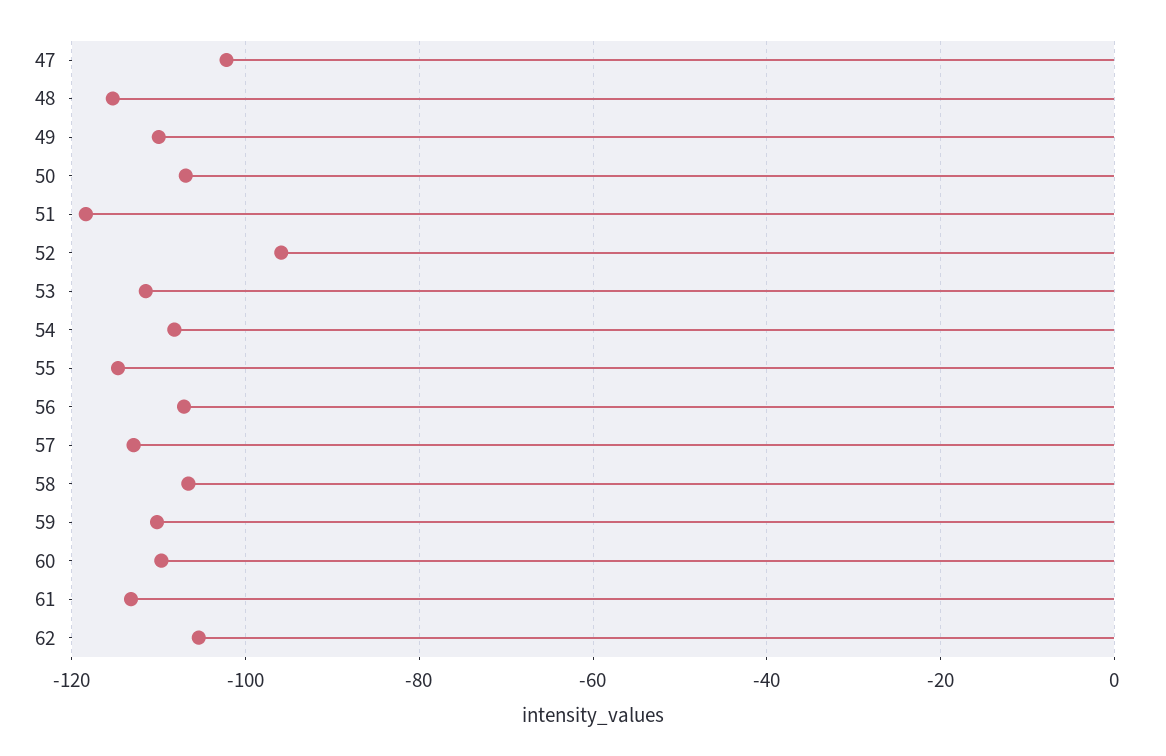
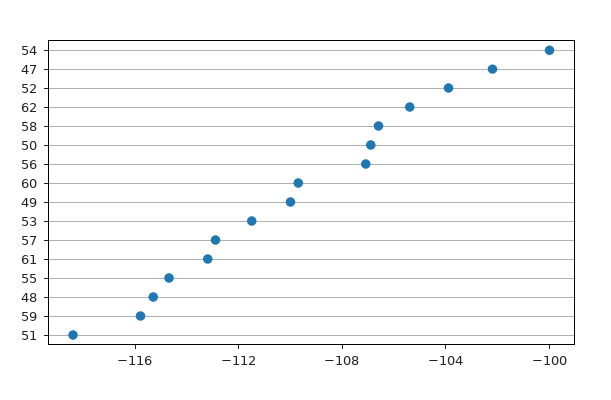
  {
    "47": -102,
    "48": -115,
    "49": -110,
    "50": -107,
    "51": -118,
-   "52": -96,
+   "52": -104,
    "53": -112,
-   "54": -108,
+   "54": -100,
    "55": -115,
    "56": -107,
    "57": -113,
    "58": -107,
-   "59": -110,
+   "59": -116,
    "60": -110,
    "61": -113,
    "62": -105
  }

